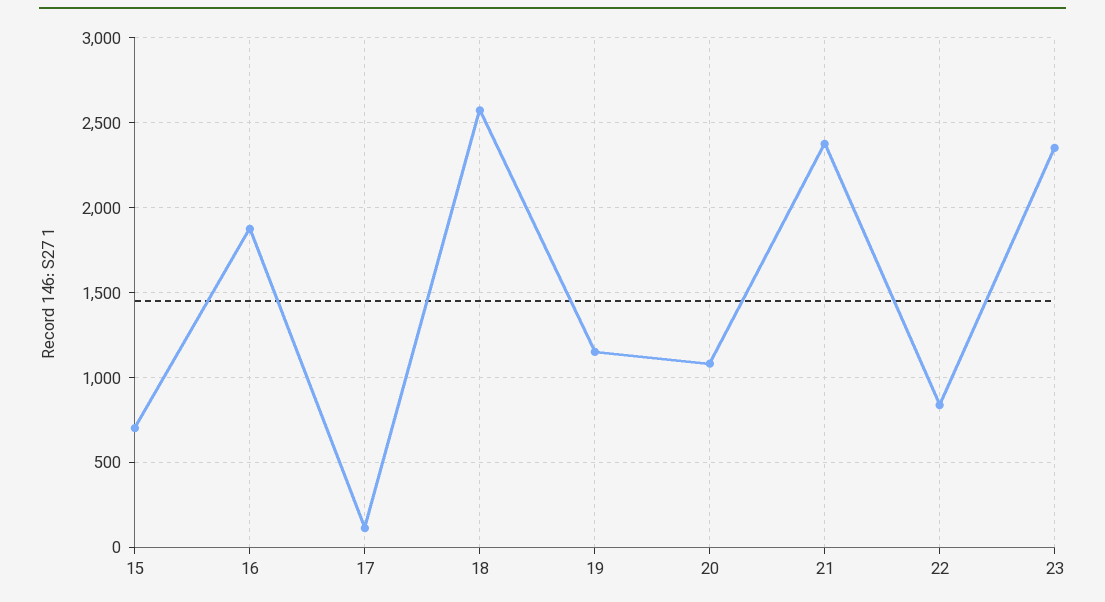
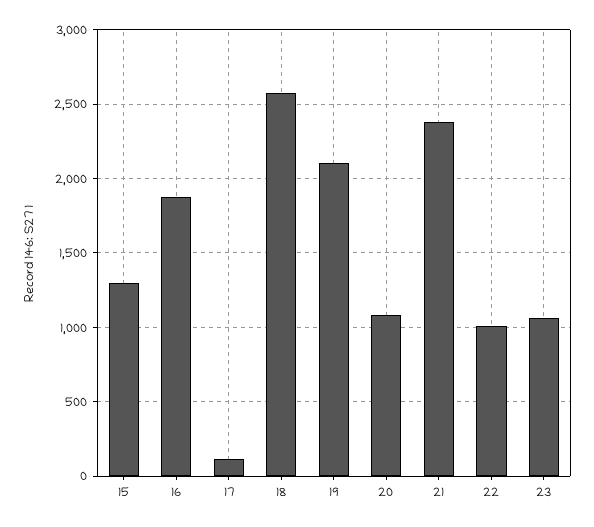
  {
-   "15": 700,
+   "15": 1300,
    "16": 1900,
    "17": 100,
    "18": 2550,
-   "19": 1150,
+   "19": 2100,
    "20": 1100,
    "21": 2400,
-   "22": 850,
+   "22": 1000,
-   "23": 2350
+   "23": 1050
  }

